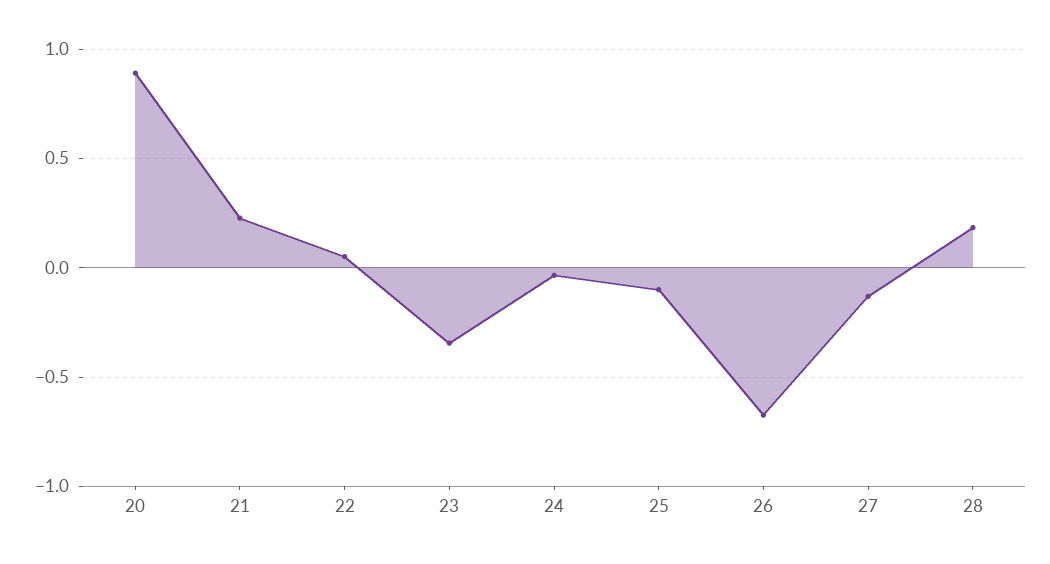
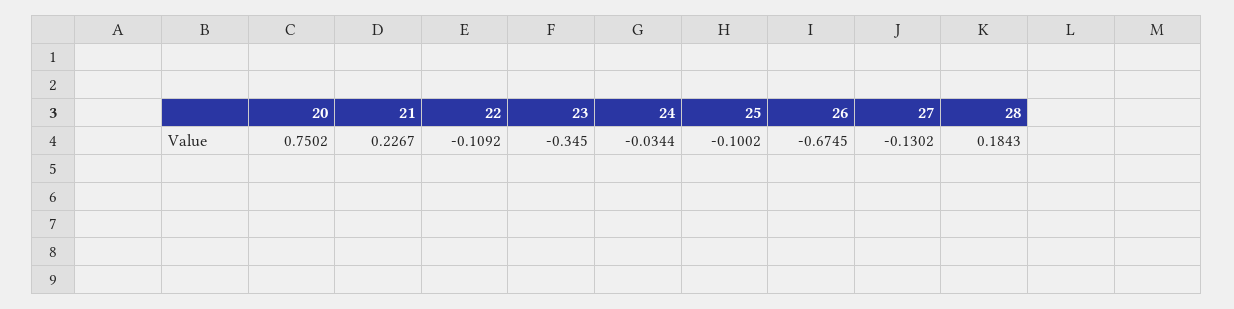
  {
-   "20": 0.9,
+   "20": 0.7502,
    "21": 0.2267,
-   "22": 0.05,
+   "22": -0.1092,
    "23": -0.345,
    "24": -0.0344,
    "25": -0.1002,
    "26": -0.6745,
    "27": -0.1302,
    "28": 0.1843
  }

